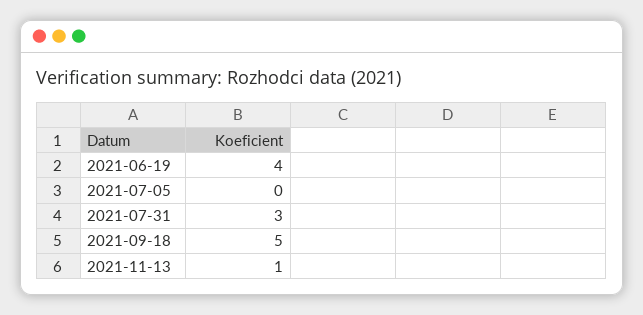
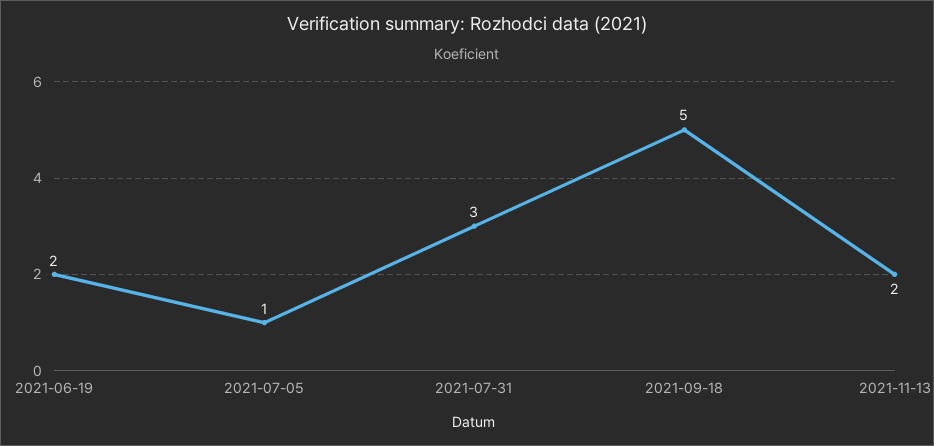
  {
-   "2021-06-19": 4,
+   "2021-06-19": 2,
-   "2021-07-05": 0,
+   "2021-07-05": 1,
    "2021-07-31": 3,
    "2021-09-18": 5,
-   "2021-11-13": 1
+   "2021-11-13": 2
  }

